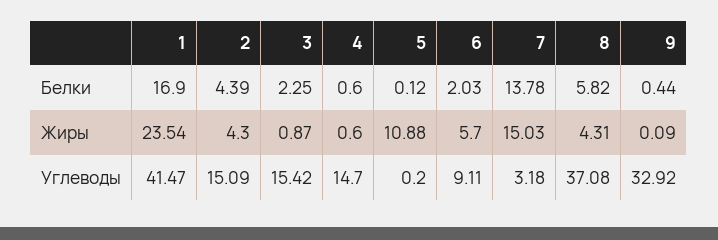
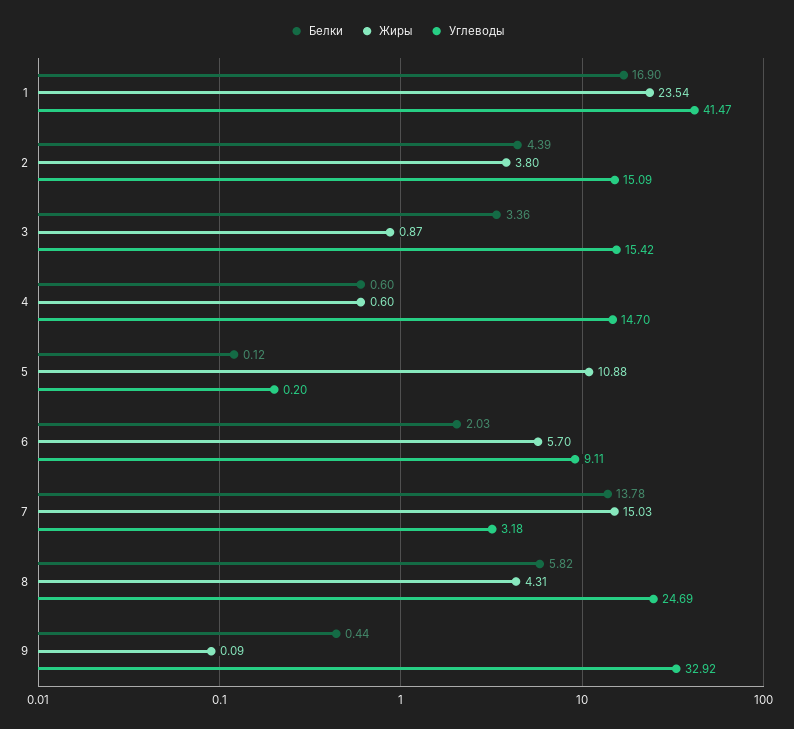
  {
    "Белки": {
      "1": 16.9,
      "2": 4.39,
-     "3": 2.25,
+     "3": 3.36,
      "4": 0.6,
      "5": 0.12,
      "6": 2.03,
      "7": 13.78,
      "8": 5.82,
      "9": 0.44
    },
    "Жиры": {
      "1": 23.54,
-     "2": 4.3,
+     "2": 3.8,
      "3": 0.87,
      "4": 0.6,
      "5": 10.88,
      "6": 5.7,
      "7": 15.03,
      "8": 4.31,
      "9": 0.09
    },
    "Углеводы": {
      "1": 41.47,
      "2": 15.09,
      "3": 15.42,
      "4": 14.7,
      "5": 0.2,
      "6": 9.11,
      "7": 3.18,
-     "8": 37.08,
+     "8": 24.69,
      "9": 32.92
    }
  }

